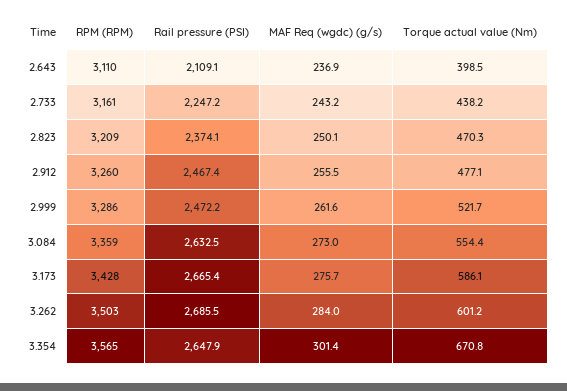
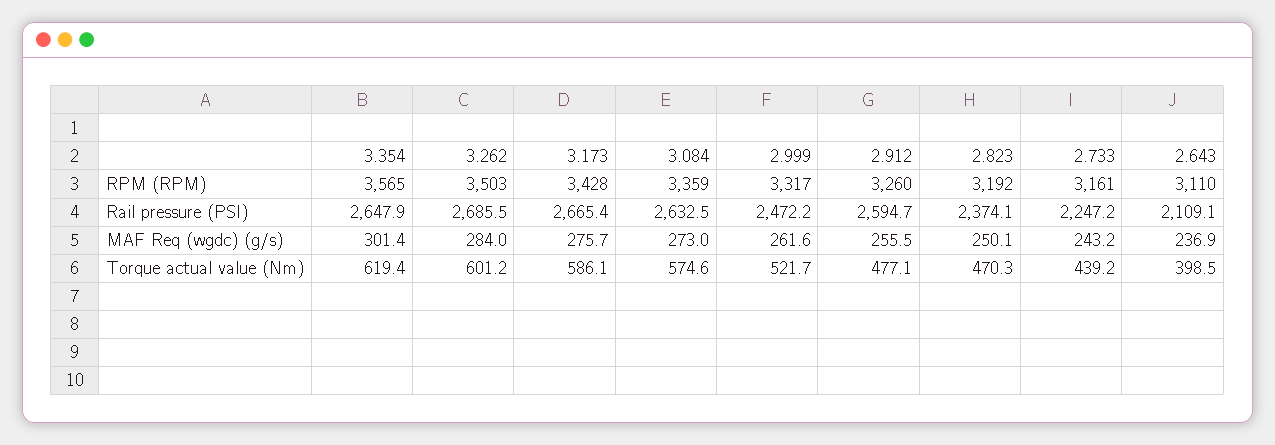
  {
    "RPM (RPM)": {
      "2.643": 3110,
      "2.733": 3161,
-     "2.823": 3209,
+     "2.823": 3192,
      "2.912": 3260,
-     "2.999": 3286,
+     "2.999": 3317,
      "3.084": 3359,
      "3.173": 3428,
      "3.262": 3503,
      "3.354": 3565
    },
    "Rail pressure (PSI)": {
      "2.643": 2109.1,
      "2.733": 2247.2,
      "2.823": 2374.1,
-     "2.912": 2467.4,
+     "2.912": 2594.7,
      "2.999": 2472.2,
      "3.084": 2632.5,
      "3.173": 2665.4,
      "3.262": 2685.5,
      "3.354": 2647.9
    },
    "MAF Req (wgdc) (g/s)": {
      "2.643": 236.9,
      "2.733": 243.2,
      "2.823": 250.1,
      "2.912": 255.5,
      "2.999": 261.6,
      "3.084": 273,
      "3.173": 275.7,
      "3.262": 284,
      "3.354": 301.4
    },
    "Torque actual value (Nm)": {
      "2.643": 398.5,
-     "2.733": 438.2,
+     "2.733": 439.2,
      "2.823": 470.3,
      "2.912": 477.1,
      "2.999": 521.7,
-     "3.084": 554.4,
+     "3.084": 574.6,
      "3.173": 586.1,
      "3.262": 601.2,
-     "3.354": 670.8
+     "3.354": 619.4
    }
  }

